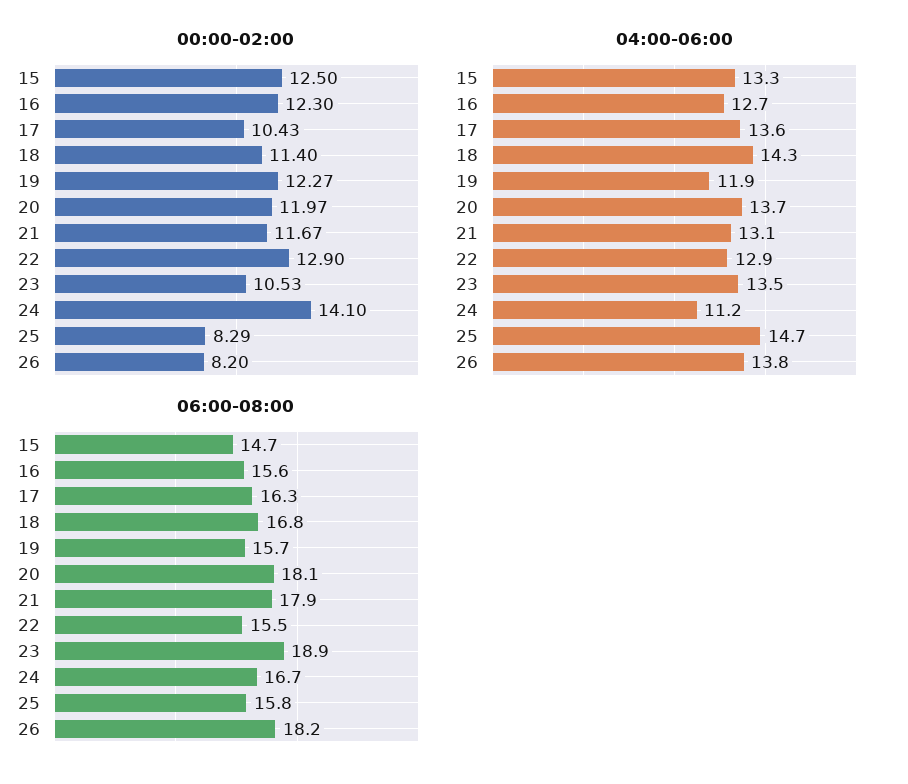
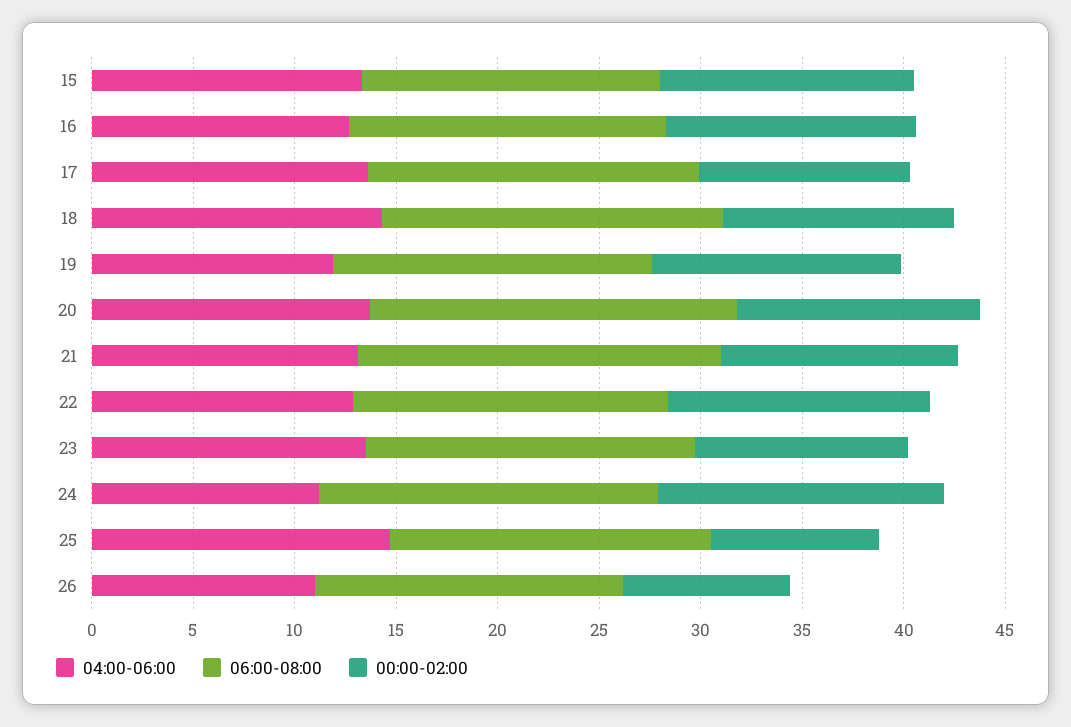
  {
    "00:00-02:00": {
      "15": 12.5,
      "16": 12.3,
      "17": 10.43,
      "18": 11.4,
      "19": 12.27,
      "20": 11.97,
      "21": 11.67,
      "22": 12.9,
      "23": 10.53,
      "24": 14.1,
      "25": 8.29,
      "26": 8.2
    },
    "04:00-06:00": {
      "15": 13.3,
      "16": 12.7,
      "17": 13.6,
      "18": 14.3,
      "19": 11.9,
      "20": 13.7,
      "21": 13.1,
      "22": 12.9,
      "23": 13.5,
      "24": 11.2,
      "25": 14.7,
-     "26": 13.8
+     "26": 11
    },
    "06:00-08:00": {
      "15": 14.7,
      "16": 15.6,
      "17": 16.3,
      "18": 16.8,
      "19": 15.7,
      "20": 18.1,
      "21": 17.9,
      "22": 15.5,
-     "23": 18.9,
+     "23": 16,
      "24": 16.7,
      "25": 15.8,
-     "26": 18.2
+     "26": 15
    }
  }

